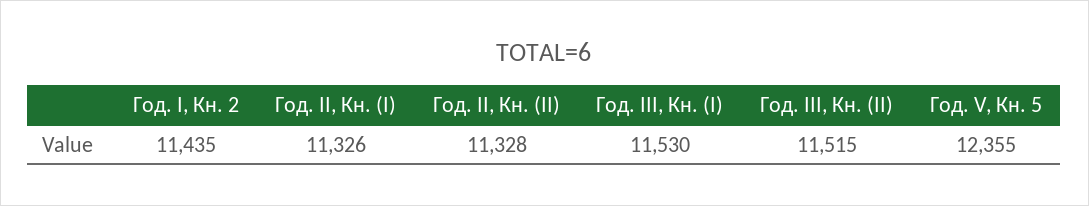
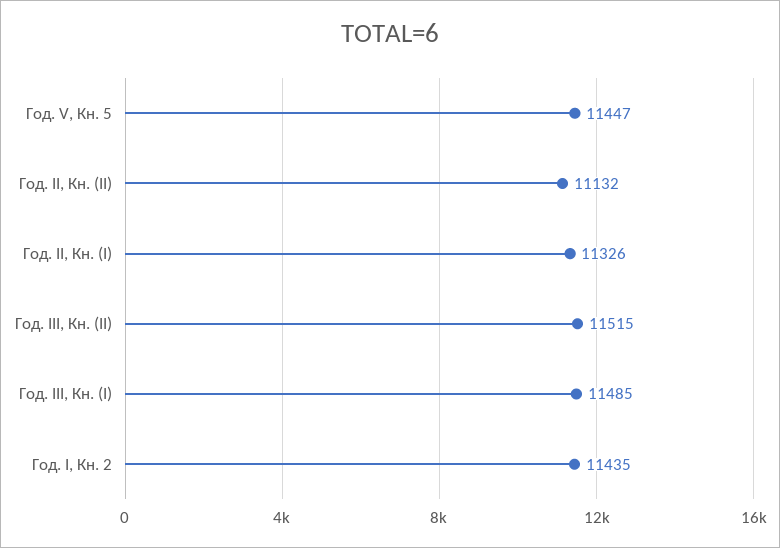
  {
    "Год. I, Кн. 2": 11435,
    "Год. II, Кн. (I)": 11326,
-   "Год. II, Кн. (II)": 11328,
+   "Год. II, Кн. (II)": 11132,
-   "Год. III, Кн. (I)": 11530,
+   "Год. III, Кн. (I)": 11485,
    "Год. III, Кн. (II)": 11515,
-   "Год. V, Кн. 5": 12355
+   "Год. V, Кн. 5": 11447
  }

